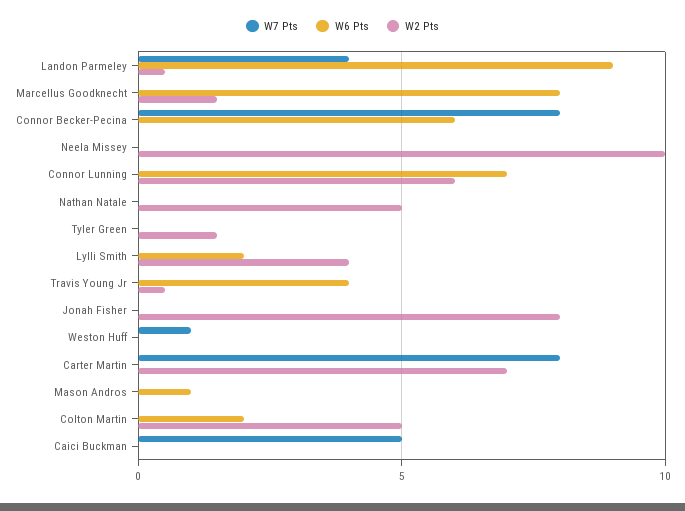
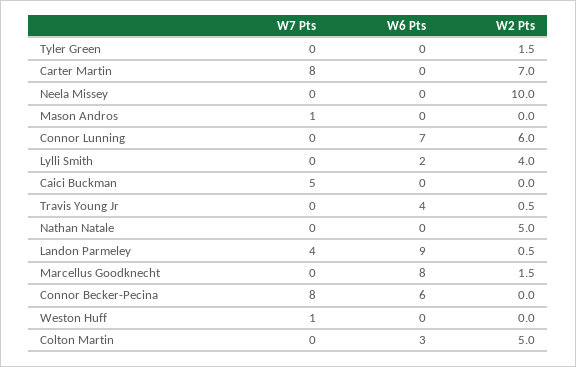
  {
    "W7 Pts": {
      "Landon Parmeley": 4,
      "Marcellus Goodknecht": 0,
      "Connor Becker-Pecina": 8,
      "Neela Missey": 0,
      "Connor Lunning": 0,
      "Nathan Natale": 0,
      "Tyler Green": 0,
      "Lylli Smith": 0,
      "Travis Young Jr": 0,
-     "Jonah Fisher": 0,
      "Weston Huff": 1,
      "Carter Martin": 8,
-     "Mason Andros": 0,
+     "Mason Andros": 1,
      "Colton Martin": 0,
      "Caici Buckman": 5
    },
    "W6 Pts": {
      "Landon Parmeley": 9,
      "Marcellus Goodknecht": 8,
      "Connor Becker-Pecina": 6,
      "Neela Missey": 0,
      "Connor Lunning": 7,
      "Nathan Natale": 0,
      "Tyler Green": 0,
      "Lylli Smith": 2,
      "Travis Young Jr": 4,
-     "Jonah Fisher": 0,
      "Weston Huff": 0,
      "Carter Martin": 0,
-     "Mason Andros": 1,
+     "Mason Andros": 0,
-     "Colton Martin": 2,
+     "Colton Martin": 3,
      "Caici Buckman": 0
    },
    "W2 Pts": {
      "Landon Parmeley": 0.5,
      "Marcellus Goodknecht": 1.5,
      "Connor Becker-Pecina": 0,
      "Neela Missey": 10,
      "Connor Lunning": 6,
      "Nathan Natale": 5,
      "Tyler Green": 1.5,
      "Lylli Smith": 4,
      "Travis Young Jr": 0.5,
-     "Jonah Fisher": 8,
      "Weston Huff": 0,
      "Carter Martin": 7,
      "Mason Andros": 0,
      "Colton Martin": 5,
      "Caici Buckman": 0
    }
  }

